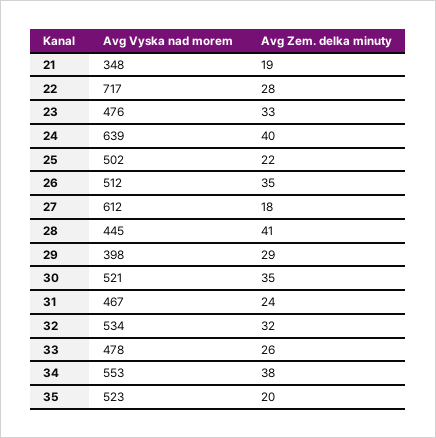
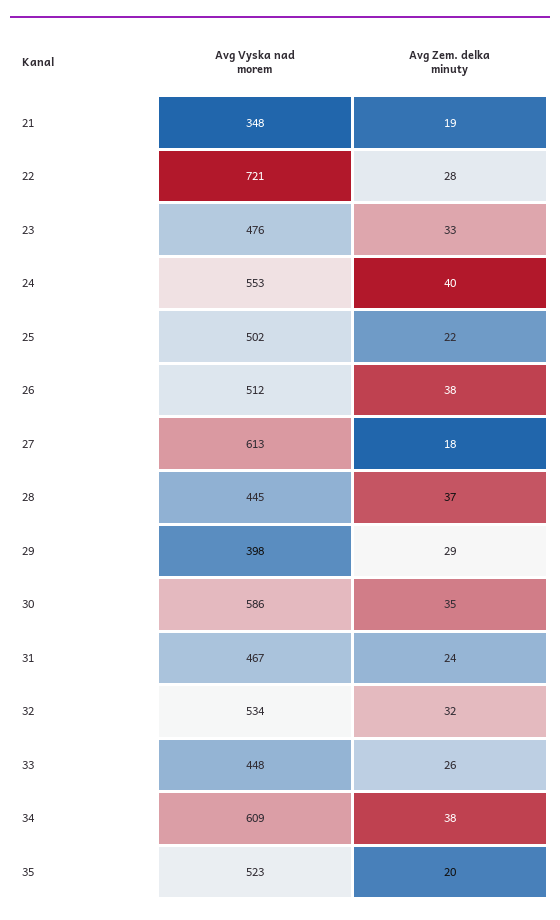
  {
    "Avg Vyska nad morem": {
      "21": 348,
-     "22": 717,
+     "22": 721,
      "23": 476,
-     "24": 639,
+     "24": 553,
      "25": 502,
      "26": 512,
-     "27": 612,
+     "27": 613,
      "28": 445,
      "29": 398,
-     "30": 521,
+     "30": 586,
      "31": 467,
      "32": 534,
-     "33": 478,
+     "33": 448,
-     "34": 553,
+     "34": 609,
      "35": 523
    },
    "Avg Zem. delka minuty": {
      "21": 19,
      "22": 28,
      "23": 33,
      "24": 40,
      "25": 22,
-     "26": 35,
+     "26": 38,
      "27": 18,
-     "28": 41,
+     "28": 37,
      "29": 29,
      "30": 35,
      "31": 24,
      "32": 32,
      "33": 26,
      "34": 38,
      "35": 20
    }
  }

